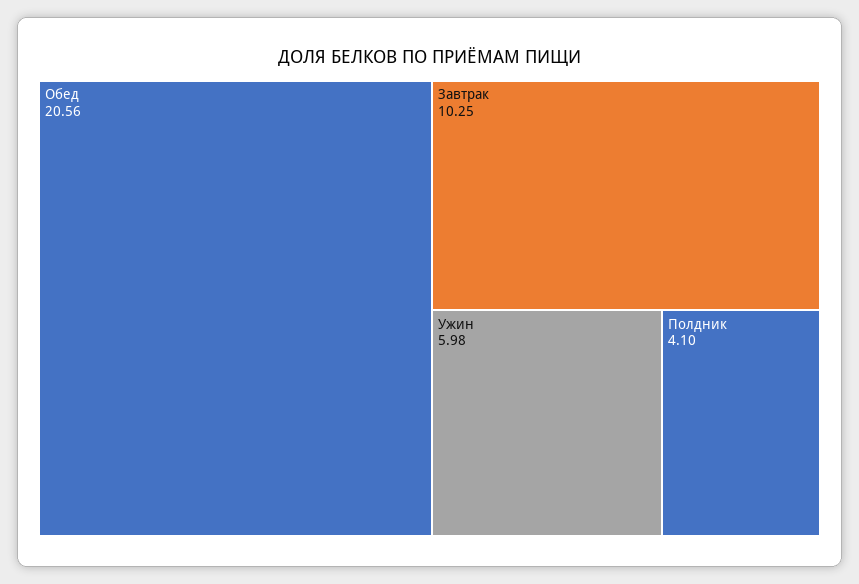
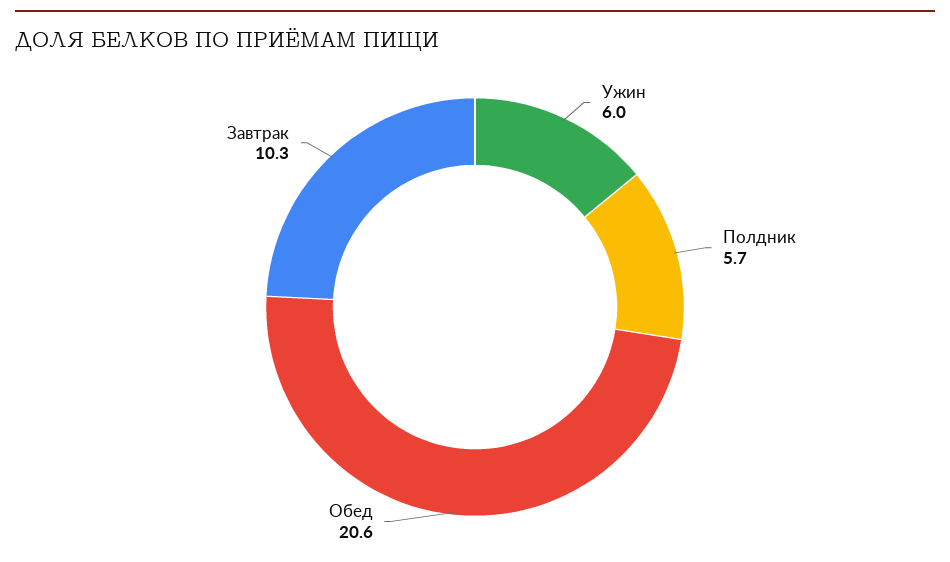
  {
    "Обед": 20.56,
    "Завтрак": 10.25,
    "Ужин": 5.98,
-   "Полдник": 4.1
+   "Полдник": 5.7
  }

